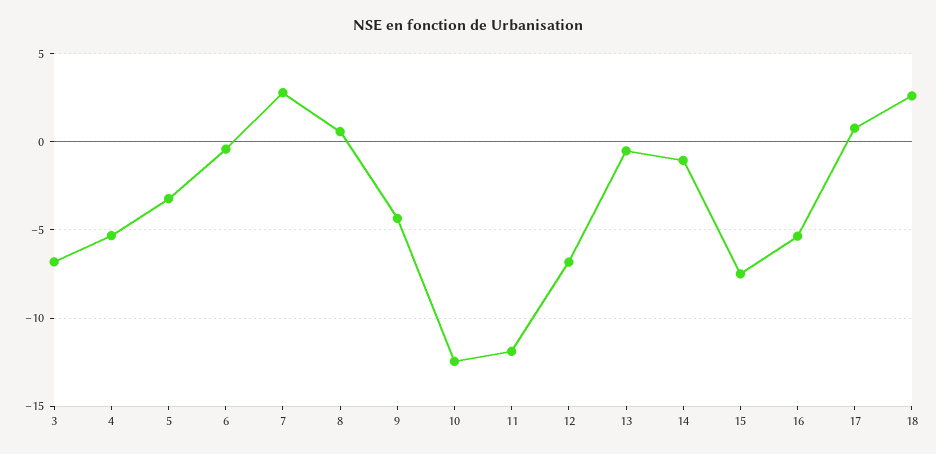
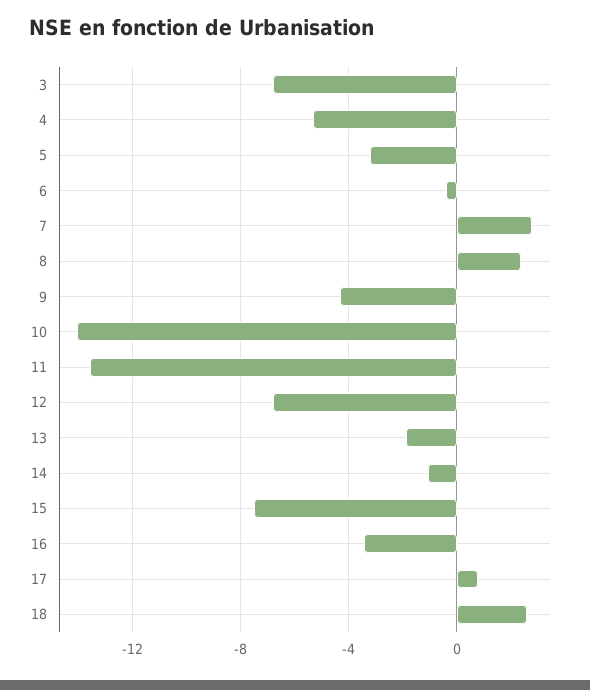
  {
    "3": -7,
    "4": -5.5,
    "5": -3,
    "6": -0.5,
    "7": 3,
-   "8": 0.5,
+   "8": 2.5,
    "9": -4.5,
-   "10": -12.5,
+   "10": -14,
-   "11": -12,
+   "11": -13.5,
    "12": -7,
-   "13": -0.5,
+   "13": -2,
    "14": -1,
    "15": -7.5,
-   "16": -5.5,
+   "16": -3.5,
    "17": 1,
    "18": 2.5
  }

